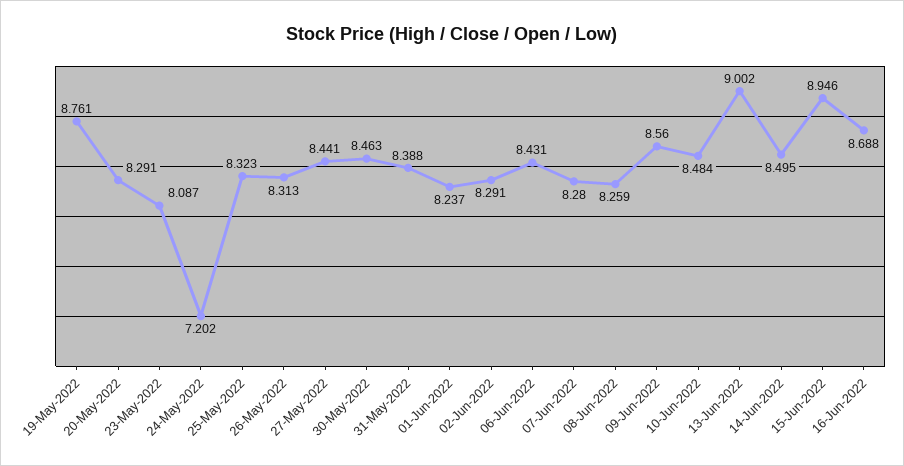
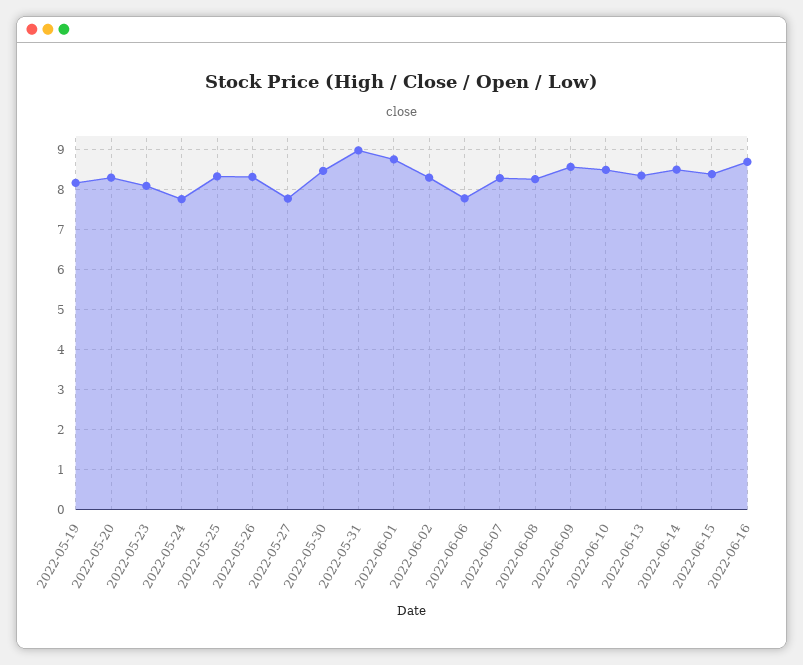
  {
-   "19-May-2022": 8.761,
+   "19-May-2022": 8.2,
    "20-May-2022": 8.291,
    "23-May-2022": 8.087,
-   "24-May-2022": 7.202,
+   "24-May-2022": 7.8,
    "25-May-2022": 8.323,
    "26-May-2022": 8.313,
-   "27-May-2022": 8.441,
+   "27-May-2022": 7.8,
    "30-May-2022": 8.463,
-   "31-May-2022": 8.388,
+   "31-May-2022": 9,
-   "01-Jun-2022": 8.237,
+   "01-Jun-2022": 8.8,
    "02-Jun-2022": 8.291,
-   "06-Jun-2022": 8.431,
+   "06-Jun-2022": 7.8,
    "07-Jun-2022": 8.28,
    "08-Jun-2022": 8.259,
    "09-Jun-2022": 8.56,
    "10-Jun-2022": 8.484,
-   "13-Jun-2022": 9.002,
+   "13-Jun-2022": 8.4,
    "14-Jun-2022": 8.495,
-   "15-Jun-2022": 8.946,
+   "15-Jun-2022": 8.4,
    "16-Jun-2022": 8.688
  }

